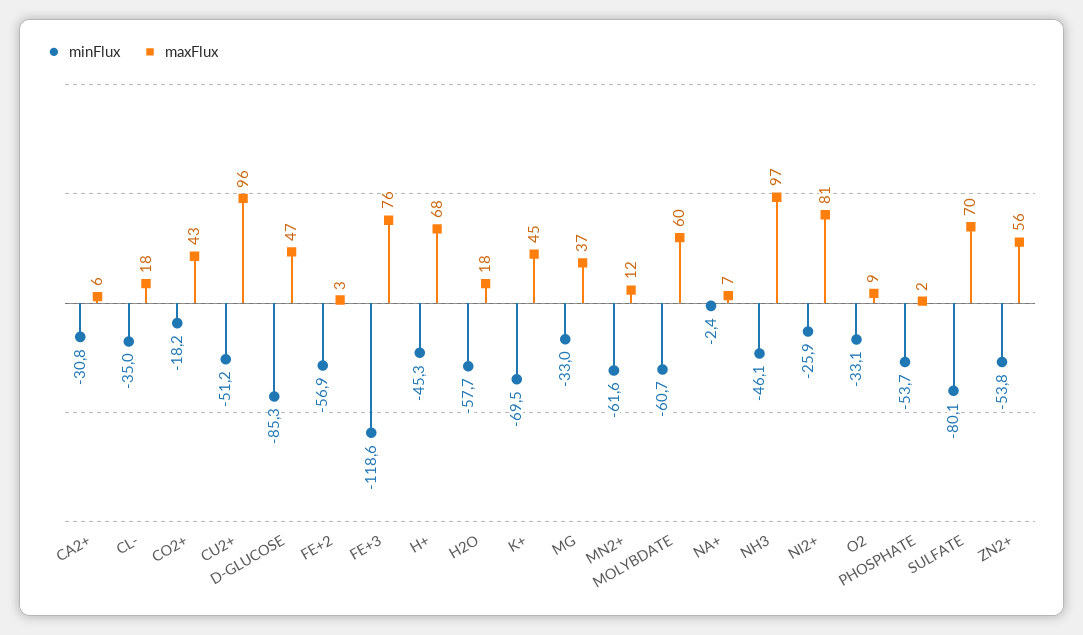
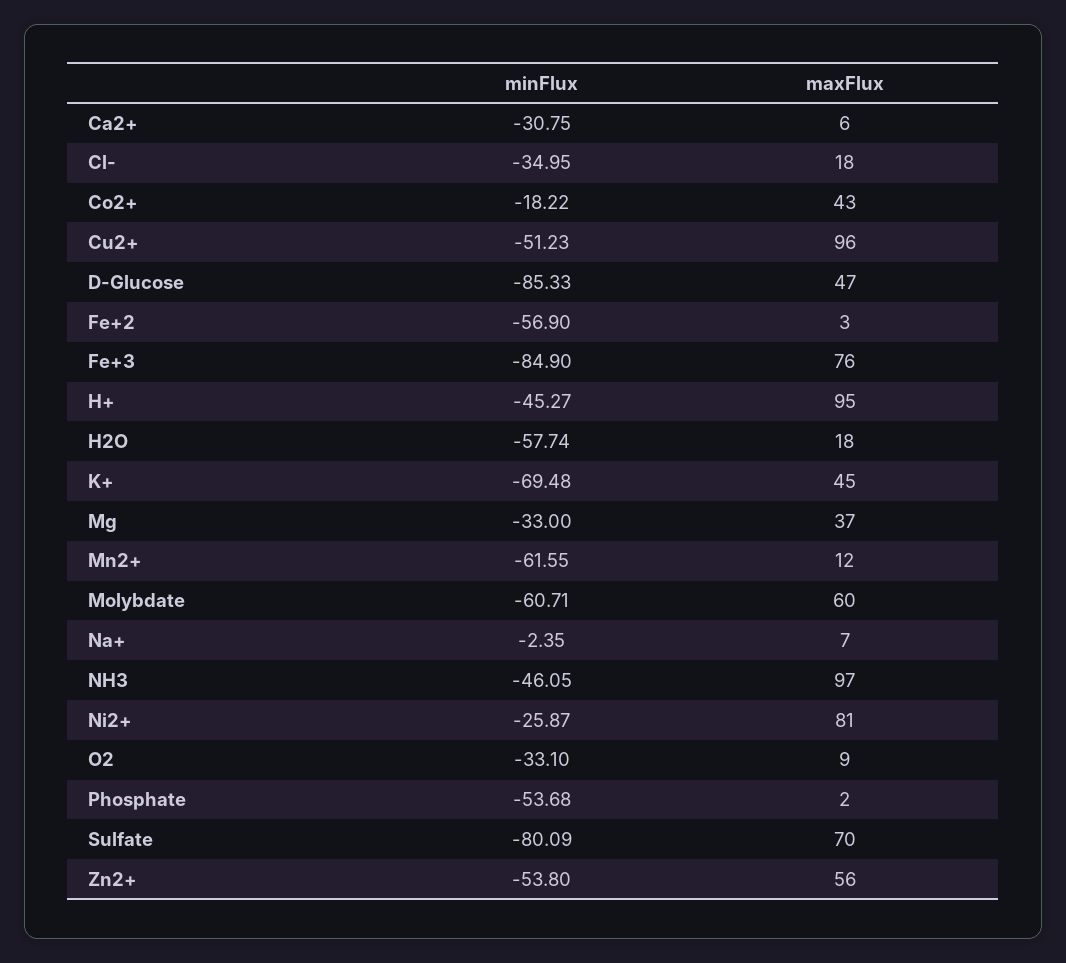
  {
    "minFlux": {
      "CA2+": -30.75,
      "CL-": -34.95,
      "CO2+": -18.22,
      "CU2+": -51.23,
      "D-GLUCOSE": -85.33,
      "FE+2": -56.9,
-     "FE+3": -118.6,
+     "FE+3": -84.9,
      "H+": -45.27,
      "H2O": -57.74,
      "K+": -69.48,
      "MG": -33,
      "MN2+": -61.55,
      "MOLYBDATE": -60.71,
      "NA+": -2.35,
      "NH3": -46.05,
      "NI2+": -25.87,
      "O2": -33.1,
      "PHOSPHATE": -53.68,
      "SULFATE": -80.09,
      "ZN2+": -53.8
    },
    "maxFlux": {
      "CA2+": 6,
      "CL-": 18,
      "CO2+": 43,
      "CU2+": 96,
      "D-GLUCOSE": 47,
      "FE+2": 3,
      "FE+3": 76,
-     "H+": 68,
+     "H+": 95,
      "H2O": 18,
      "K+": 45,
      "MG": 37,
      "MN2+": 12,
      "MOLYBDATE": 60,
      "NA+": 7,
      "NH3": 97,
      "NI2+": 81,
      "O2": 9,
      "PHOSPHATE": 2,
      "SULFATE": 70,
      "ZN2+": 56
    }
  }

